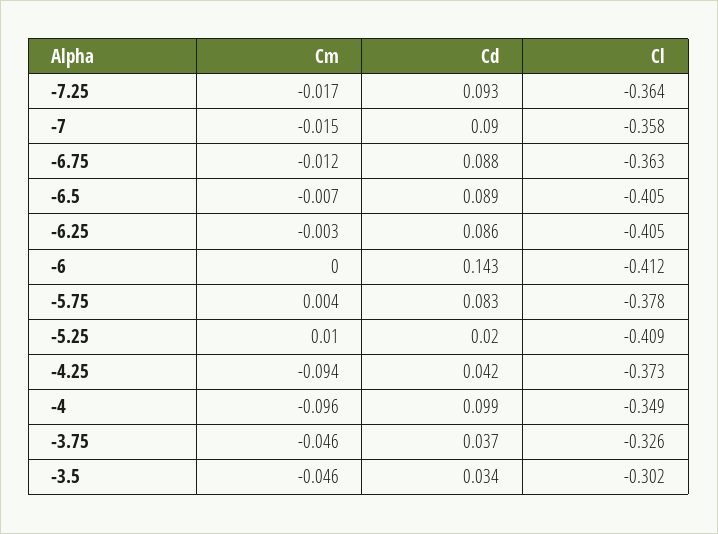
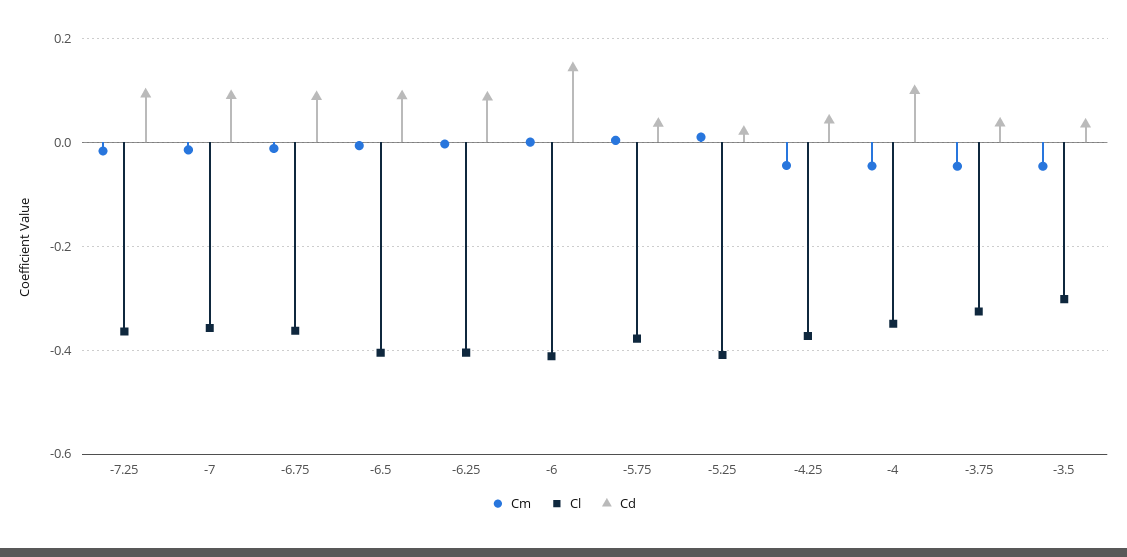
  {
    "Cm": {
      "-7.25": -0.017,
      "-7": -0.015,
      "-6.75": -0.012,
      "-6.5": -0.007,
      "-6.25": -0.003,
      "-6": 0,
      "-5.75": 0.004,
      "-5.25": 0.01,
-     "-4.25": -0.094,
+     "-4.25": -0.04,
-     "-4": -0.096,
+     "-4": -0.04,
      "-3.75": -0.046,
      "-3.5": -0.046
    },
    "Cd": {
      "-7.25": 0.093,
      "-7": 0.09,
      "-6.75": 0.088,
      "-6.5": 0.089,
      "-6.25": 0.086,
      "-6": 0.143,
-     "-5.75": 0.083,
+     "-5.75": 0.04,
      "-5.25": 0.02,
      "-4.25": 0.042,
      "-4": 0.099,
      "-3.75": 0.037,
      "-3.5": 0.034
    },
    "Cl": {
      "-7.25": -0.364,
      "-7": -0.358,
      "-6.75": -0.363,
      "-6.5": -0.405,
      "-6.25": -0.405,
      "-6": -0.412,
      "-5.75": -0.378,
      "-5.25": -0.409,
      "-4.25": -0.373,
      "-4": -0.349,
      "-3.75": -0.326,
      "-3.5": -0.302
    }
  }

